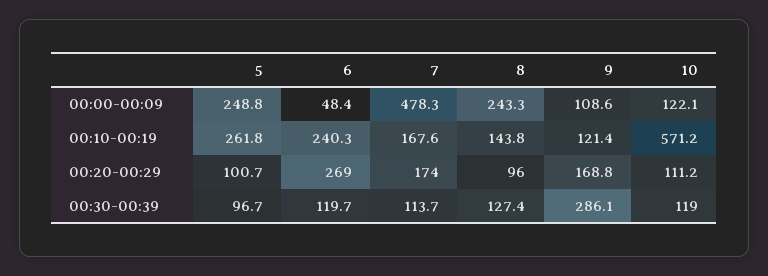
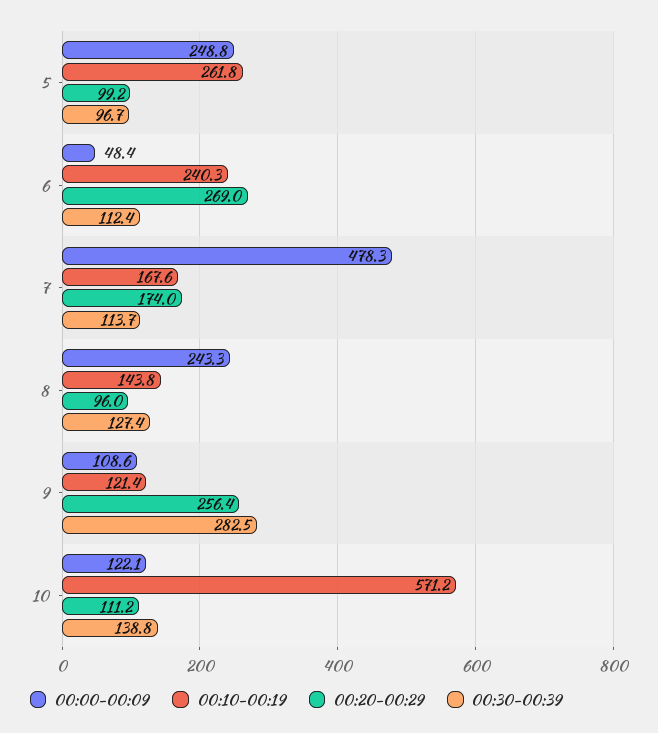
  {
    "00:00-00:09": {
      "5": 248.8,
      "6": 48.4,
      "7": 478.3,
      "8": 243.3,
      "9": 108.6,
      "10": 122.1
    },
    "00:10-00:19": {
      "5": 261.8,
      "6": 240.3,
      "7": 167.6,
      "8": 143.8,
      "9": 121.4,
      "10": 571.2
    },
    "00:20-00:29": {
-     "5": 100.7,
+     "5": 99.2,
      "6": 269,
      "7": 174,
      "8": 96,
-     "9": 168.8,
+     "9": 256.4,
      "10": 111.2
    },
    "00:30-00:39": {
      "5": 96.7,
-     "6": 119.7,
+     "6": 112.4,
      "7": 113.7,
      "8": 127.4,
-     "9": 286.1,
+     "9": 282.5,
-     "10": 119
+     "10": 138.8
    }
  }

